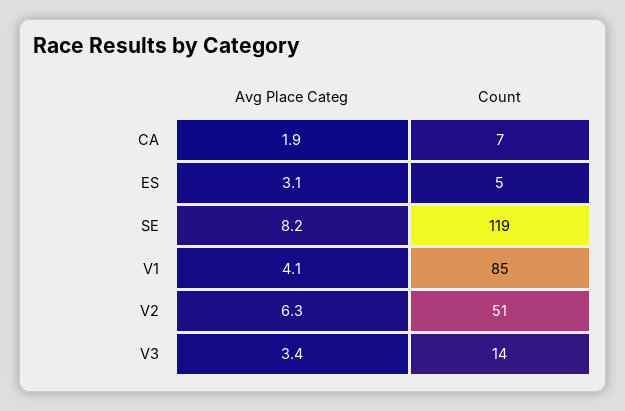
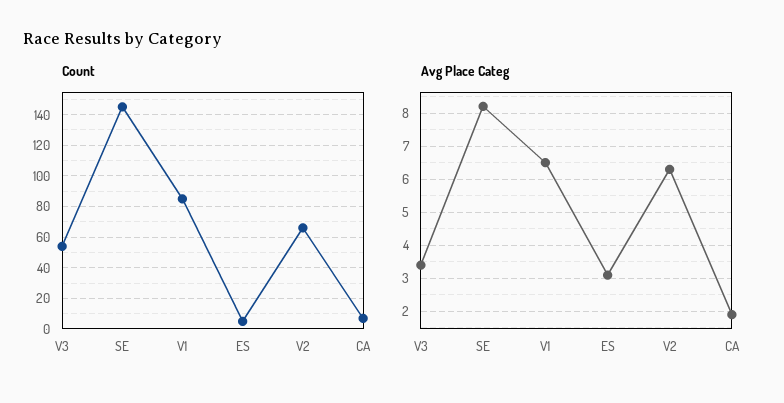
  {
    "Avg Place Categ": {
      "CA": 1.9,
      "ES": 3.1,
      "SE": 8.2,
-     "V1": 4.1,
+     "V1": 6.5,
      "V2": 6.3,
      "V3": 3.4
    },
    "Count": {
      "CA": 7,
      "ES": 5,
-     "SE": 119,
+     "SE": 145,
      "V1": 85,
-     "V2": 51,
+     "V2": 65,
-     "V3": 14
+     "V3": 55
    }
  }

